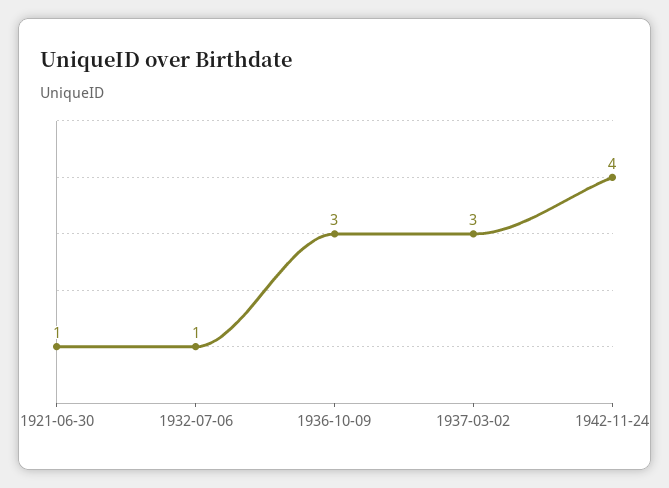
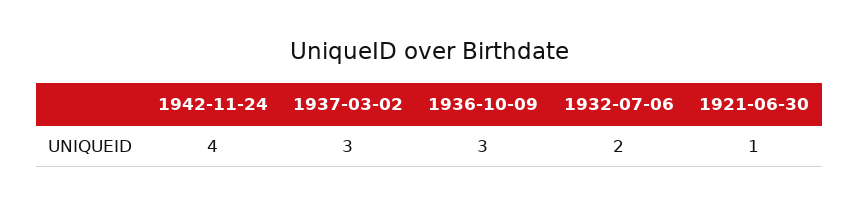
  {
    "1921-06-30": 1,
-   "1932-07-06": 1,
+   "1932-07-06": 2,
    "1936-10-09": 3,
    "1937-03-02": 3,
    "1942-11-24": 4
  }

